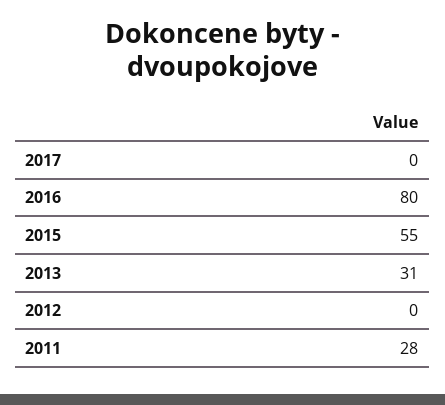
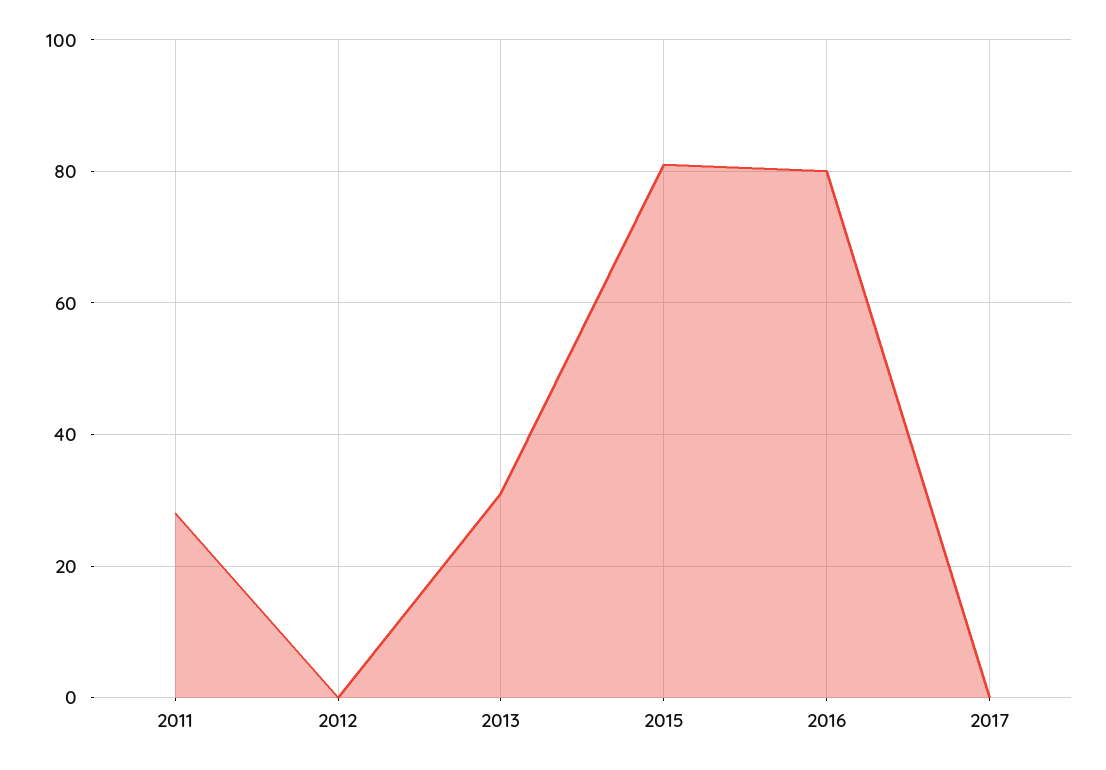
  {
    "2017": 0,
    "2016": 80,
-   "2015": 55,
+   "2015": 80,
    "2013": 31,
    "2012": 0,
    "2011": 28
  }

